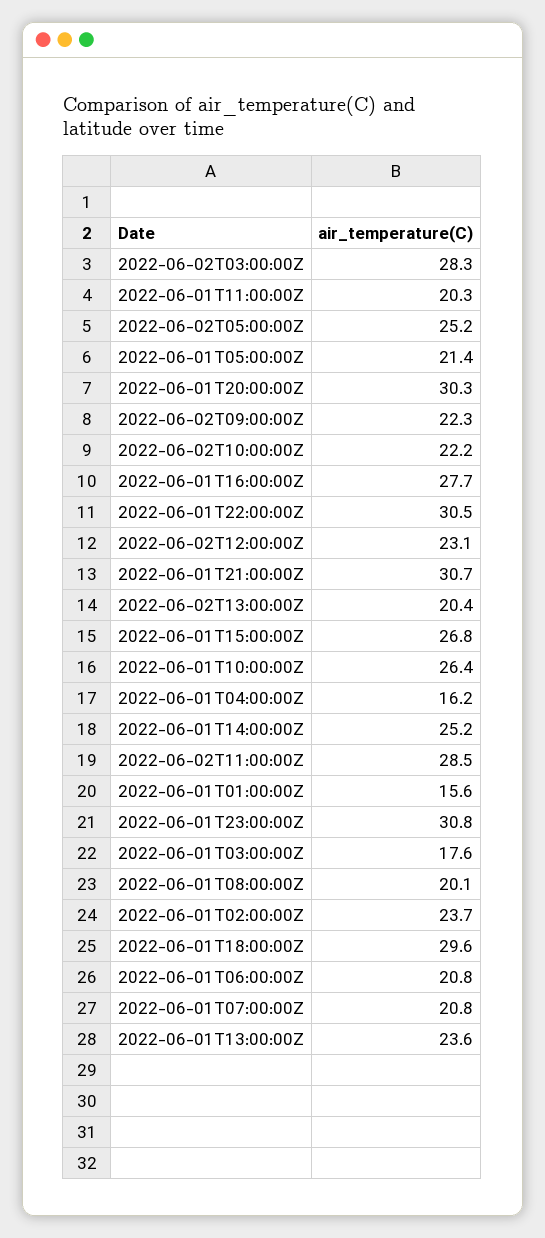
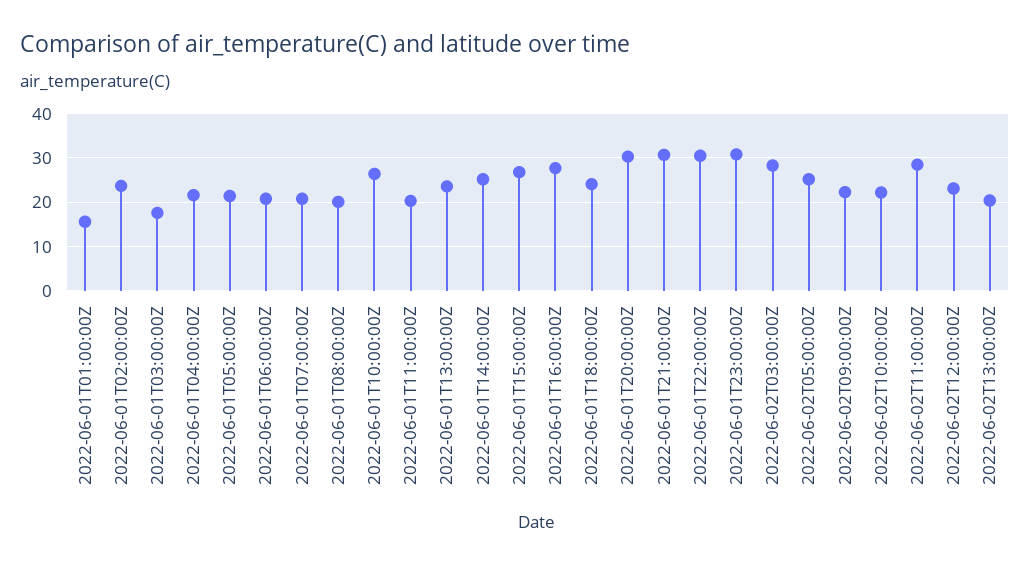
  {
    "2022-06-02T03:00:00Z": 28.3,
    "2022-06-01T11:00:00Z": 20.3,
    "2022-06-02T05:00:00Z": 25.2,
    "2022-06-01T05:00:00Z": 21.4,
    "2022-06-01T20:00:00Z": 30.3,
    "2022-06-02T09:00:00Z": 22.3,
    "2022-06-02T10:00:00Z": 22.2,
    "2022-06-01T16:00:00Z": 27.7,
    "2022-06-01T22:00:00Z": 30.5,
    "2022-06-02T12:00:00Z": 23.1,
    "2022-06-01T21:00:00Z": 30.7,
    "2022-06-02T13:00:00Z": 20.4,
    "2022-06-01T15:00:00Z": 26.8,
    "2022-06-01T10:00:00Z": 26.4,
-   "2022-06-01T04:00:00Z": 16.2,
+   "2022-06-01T04:00:00Z": 22,
    "2022-06-01T14:00:00Z": 25.2,
    "2022-06-02T11:00:00Z": 28.5,
    "2022-06-01T01:00:00Z": 15.6,
    "2022-06-01T23:00:00Z": 30.8,
    "2022-06-01T03:00:00Z": 17.6,
    "2022-06-01T08:00:00Z": 20.1,
    "2022-06-01T02:00:00Z": 23.7,
-   "2022-06-01T18:00:00Z": 29.6,
+   "2022-06-01T18:00:00Z": 24,
    "2022-06-01T06:00:00Z": 20.8,
    "2022-06-01T07:00:00Z": 20.8,
    "2022-06-01T13:00:00Z": 23.6
  }

